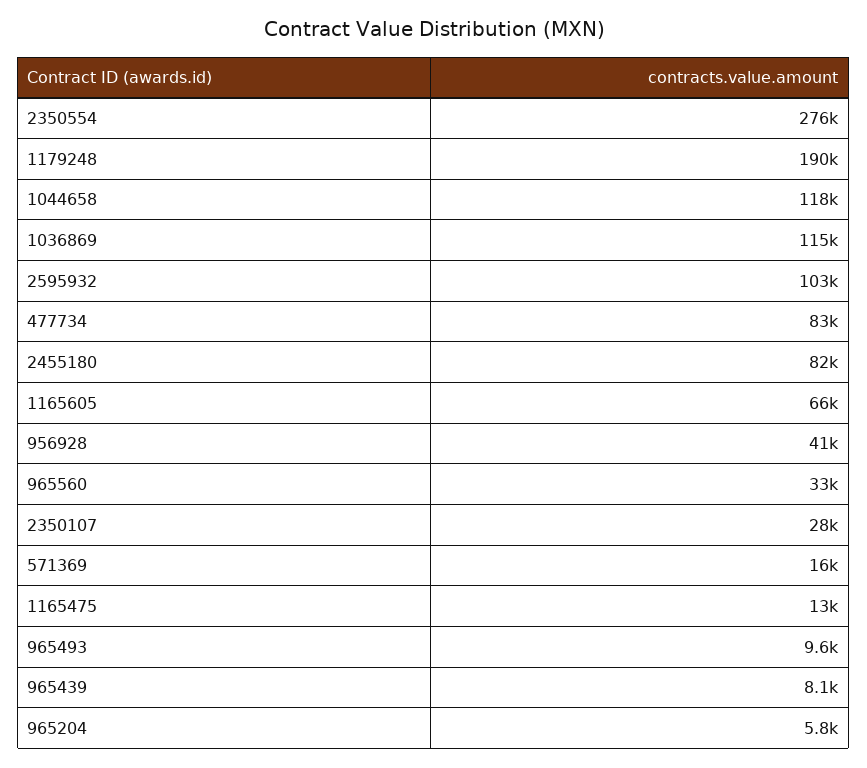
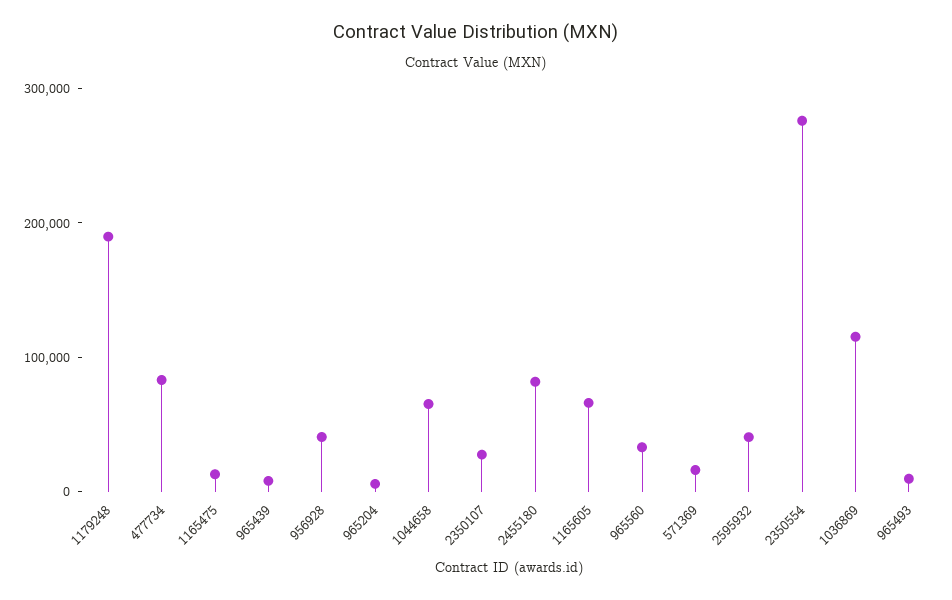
  {
    "2350554": 276000,
    "1179248": 190000,
-   "1044658": 118000,
+   "1044658": 60000,
    "1036869": 115000,
-   "2595932": 103000,
+   "2595932": 40000,
    "477734": 83000,
    "2455180": 82000,
    "1165605": 66000,
    "956928": 41000,
    "965560": 33000,
    "2350107": 28000,
    "571369": 16000,
    "1165475": 13000,
    "965493": 9600,
    "965439": 8100,
    "965204": 5800
  }

